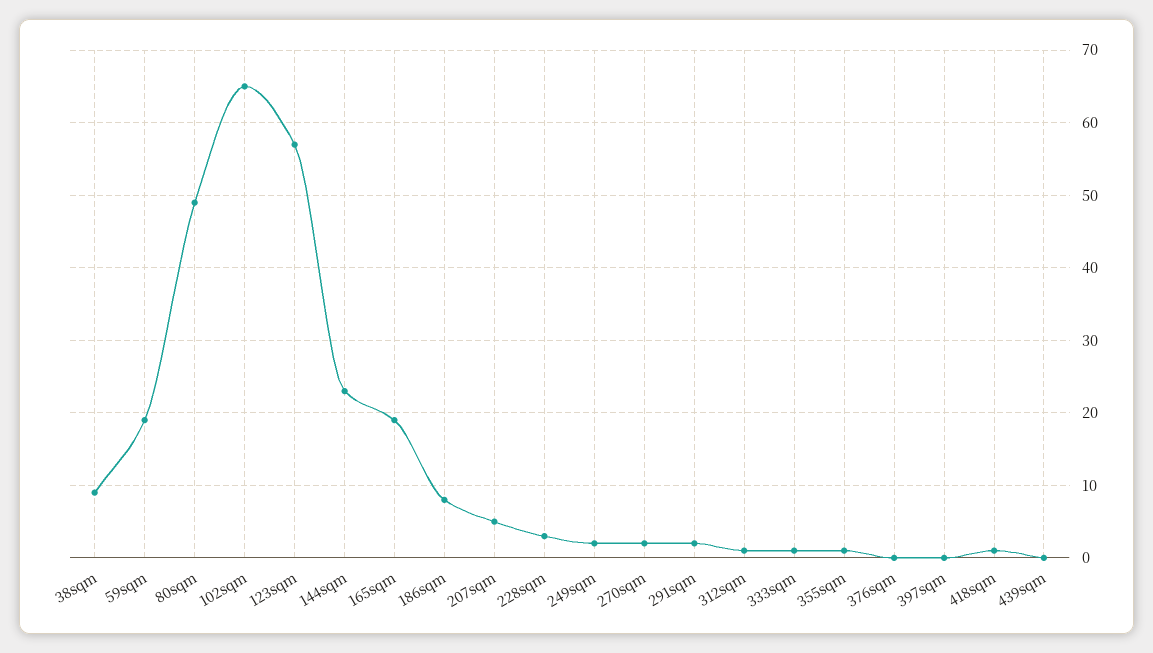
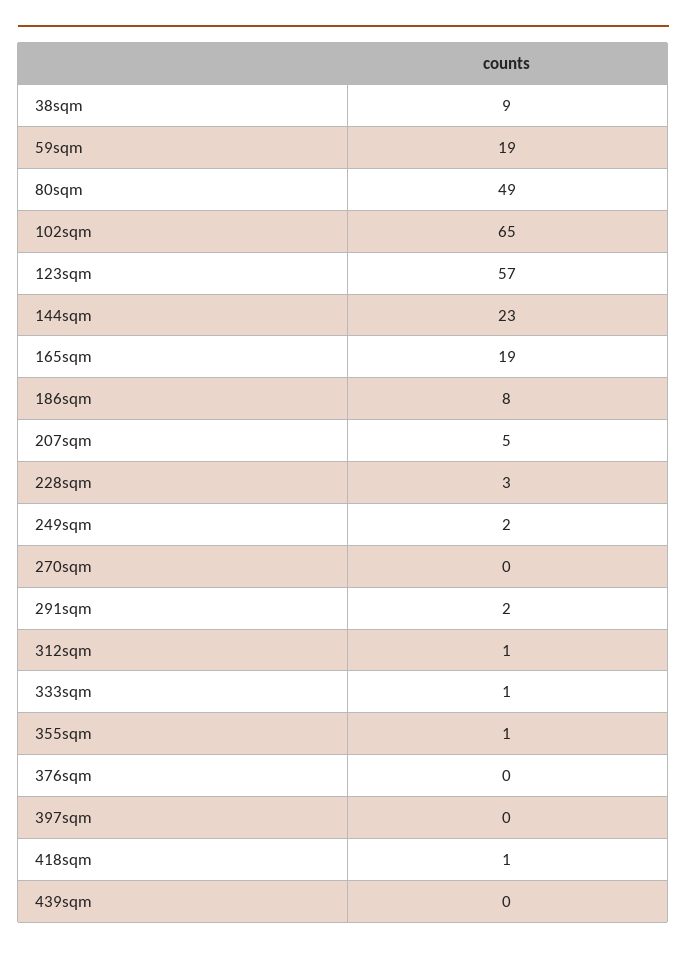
  {
    "38sqm": 9,
    "59sqm": 19,
    "80sqm": 49,
    "102sqm": 65,
    "123sqm": 57,
    "144sqm": 23,
    "165sqm": 19,
    "186sqm": 8,
    "207sqm": 5,
    "228sqm": 3,
    "249sqm": 2,
-   "270sqm": 2,
+   "270sqm": 0,
    "291sqm": 2,
    "312sqm": 1,
    "333sqm": 1,
    "355sqm": 1,
    "376sqm": 0,
    "397sqm": 0,
    "418sqm": 1,
    "439sqm": 0
  }

